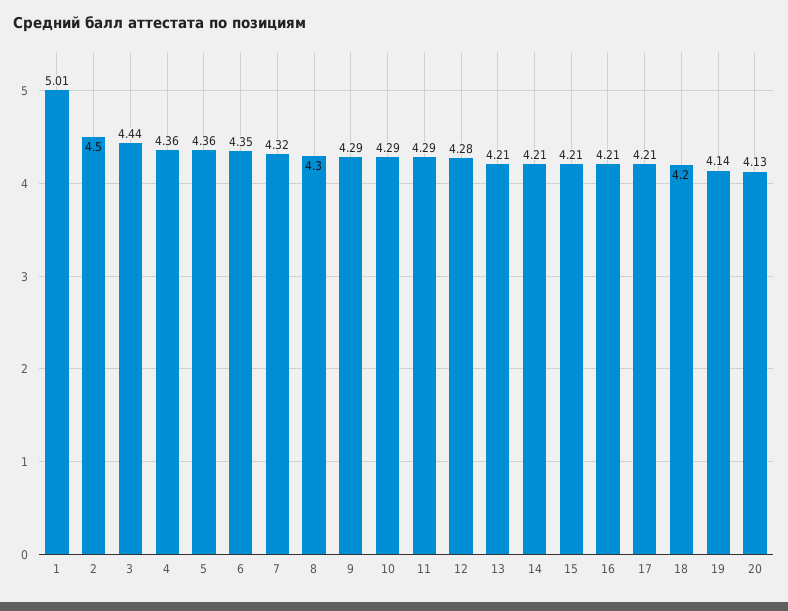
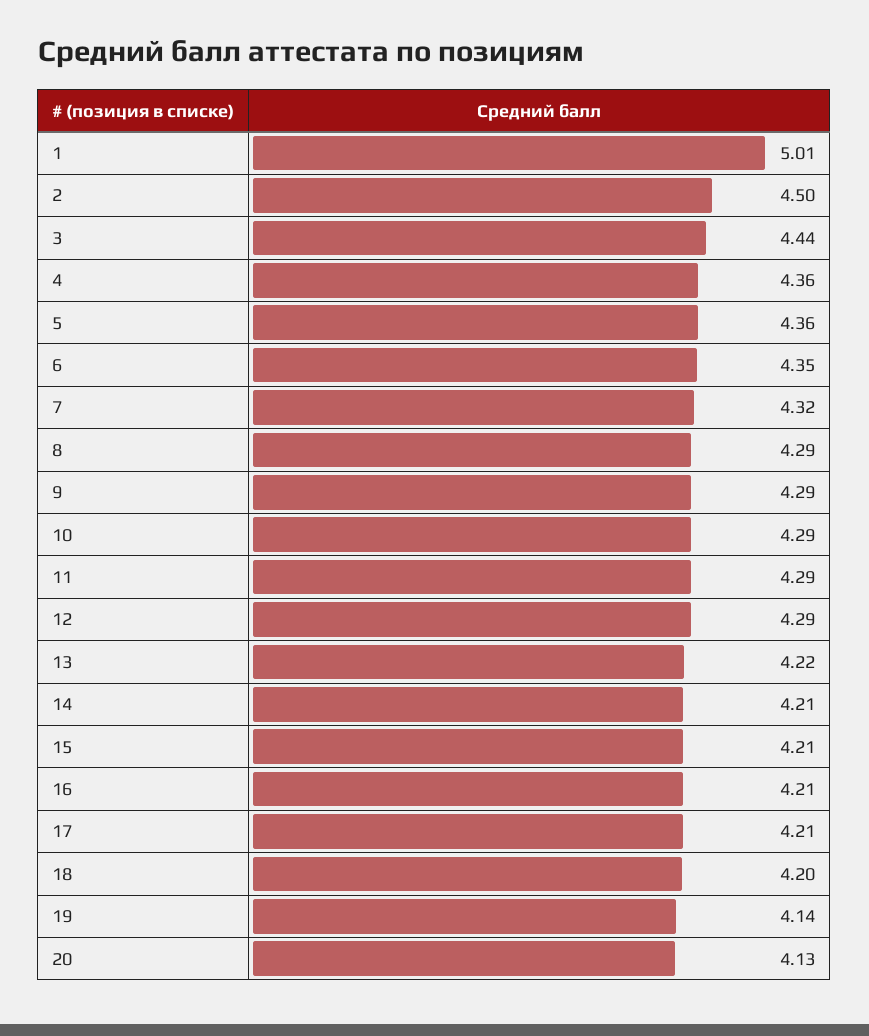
  {
    "1": 5.01,
    "2": 4.5,
    "3": 4.44,
    "4": 4.36,
    "5": 4.36,
    "6": 4.35,
    "7": 4.32,
-   "8": 4.3,
+   "8": 4.29,
    "9": 4.29,
    "10": 4.29,
    "11": 4.29,
-   "12": 4.28,
+   "12": 4.29,
-   "13": 4.21,
+   "13": 4.22,
    "14": 4.21,
    "15": 4.21,
    "16": 4.21,
    "17": 4.21,
    "18": 4.2,
    "19": 4.14,
    "20": 4.13
  }

